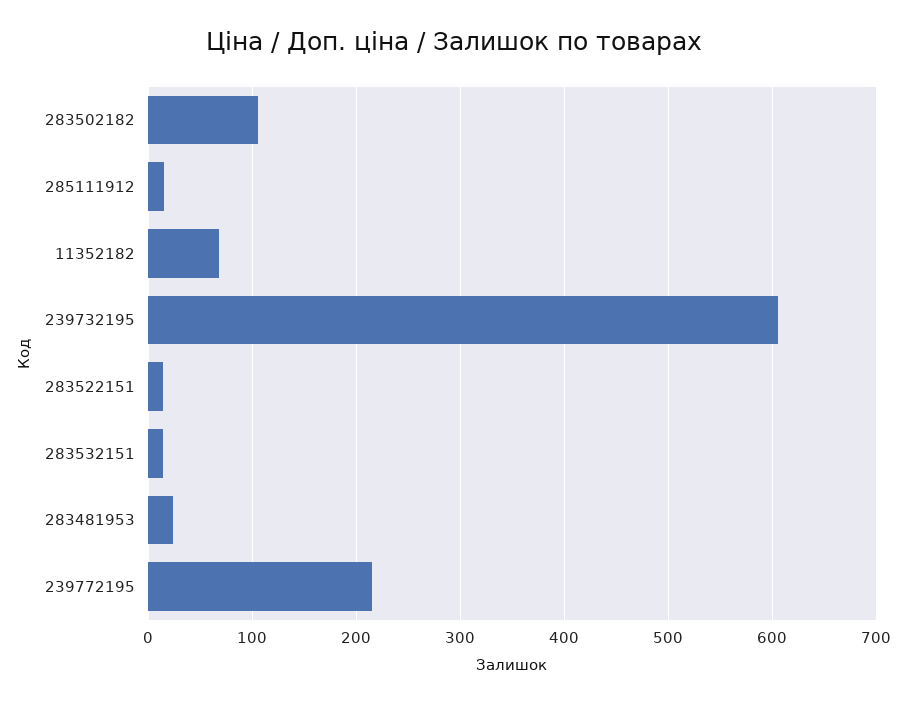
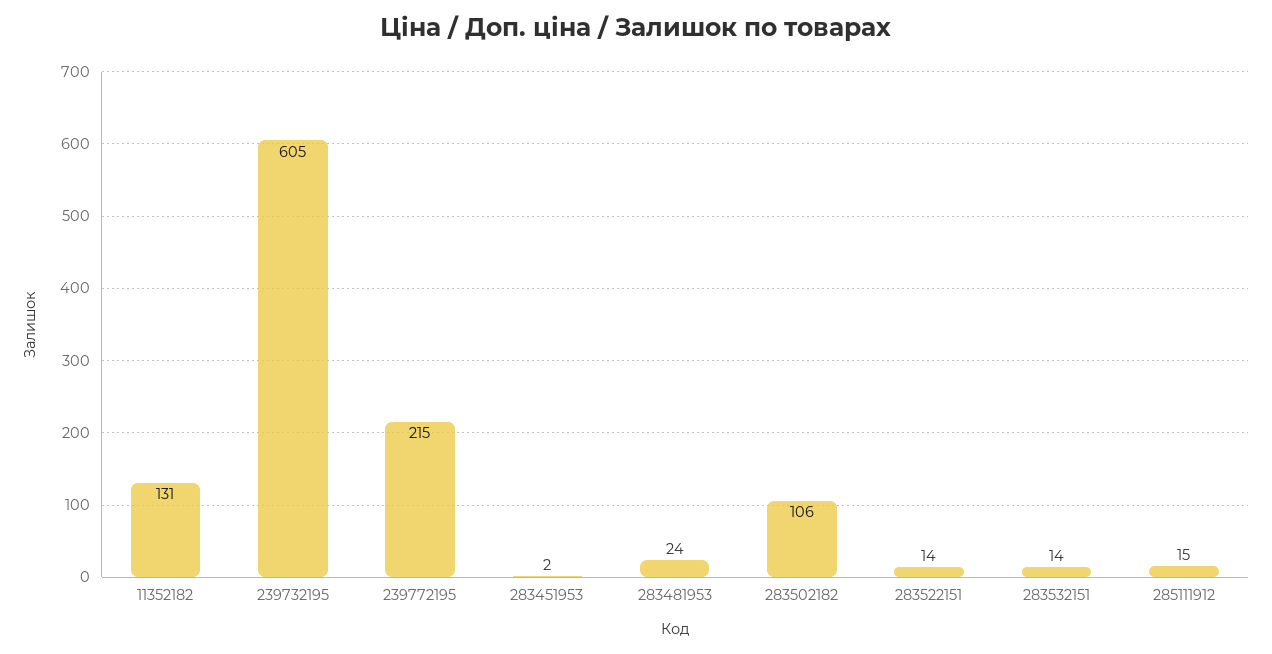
  {
    "283502182": 106,
    "285111912": 15,
-   "11352182": 70,
+   "11352182": 131,
    "239732195": 605,
    "283522151": 14,
    "283532151": 14,
    "283481953": 24,
-   "239772195": 215
+   "239772195": 215,
+   "283451953": 2
  }

